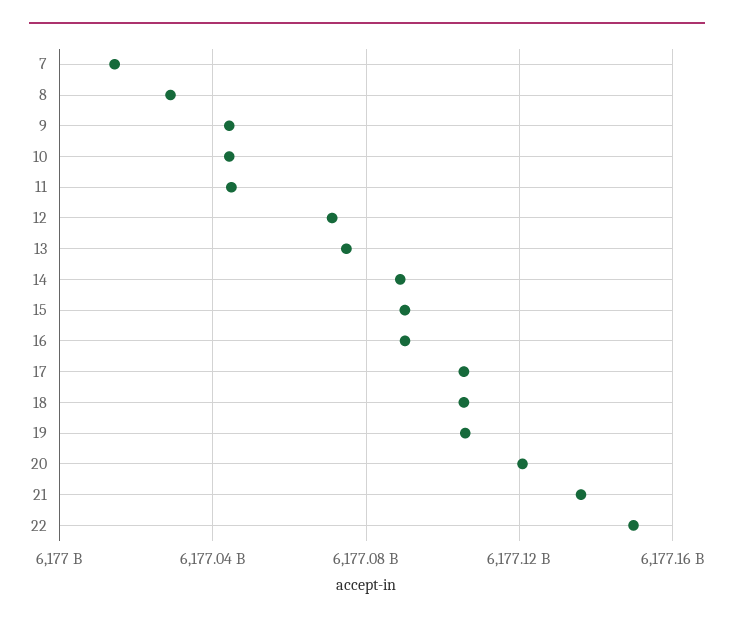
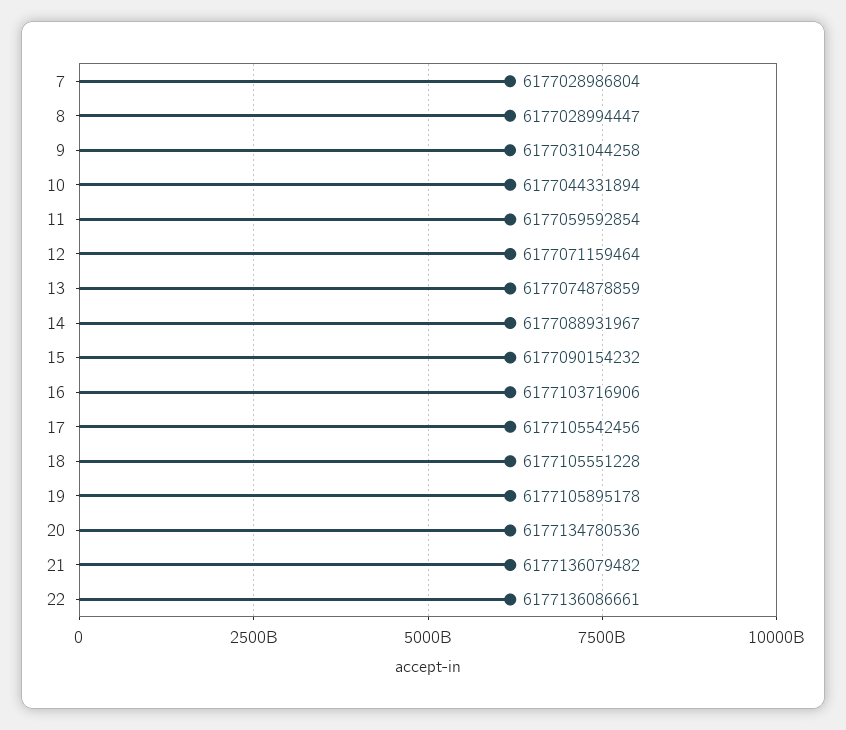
  {
-   "7": 6177015000000,
+   "7": 6177028986804,
    "8": 6177028994447,
-   "9": 6177045000000,
+   "9": 6177031044258,
    "10": 6177044331894,
-   "11": 6177045000000,
+   "11": 6177059592854,
    "12": 6177071159464,
    "13": 6177074878859,
    "14": 6177088931967,
    "15": 6177090154232,
-   "16": 6177090000000,
+   "16": 6177103716906,
    "17": 6177105542456,
    "18": 6177105551228,
    "19": 6177105895178,
-   "20": 6177120000000,
+   "20": 6177134780536,
    "21": 6177136079482,
-   "22": 6177150000000
+   "22": 6177136086661
  }

